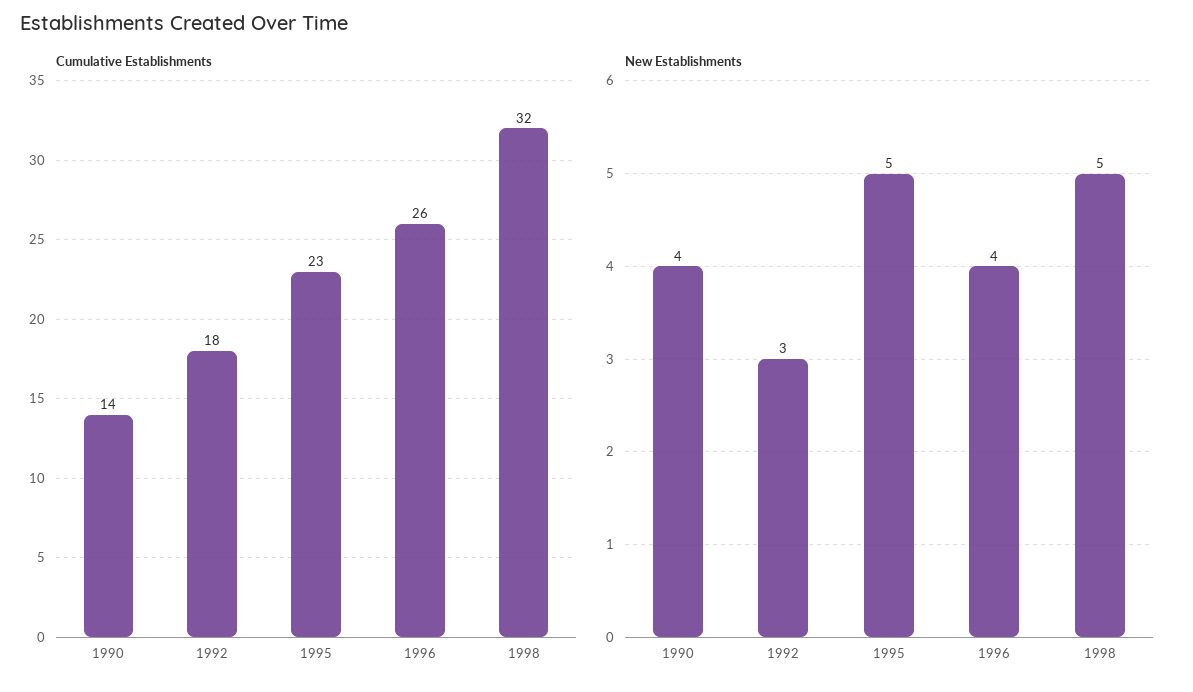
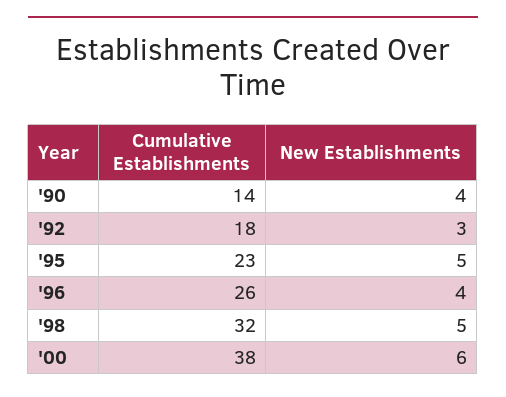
  {
    "Cumulative Establishments": {
      "1990": 14,
      "1992": 18,
      "1995": 23,
      "1996": 26,
-     "1998": 32
+     "1998": 32,
+     "'00": 38
    },
    "New Establishments": {
      "1990": 4,
      "1992": 3,
      "1995": 5,
      "1996": 4,
-     "1998": 5
+     "1998": 5,
+     "'00": 6
    }
  }

